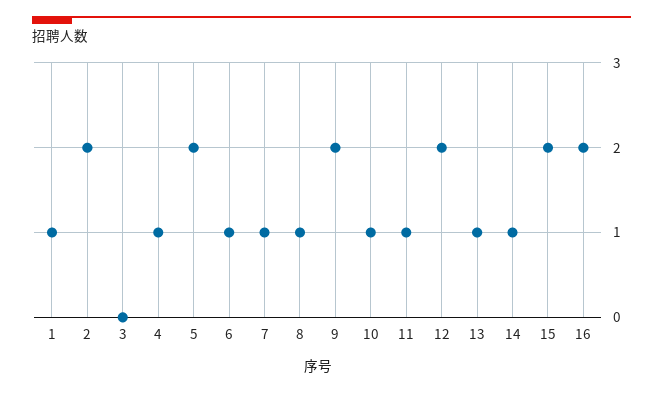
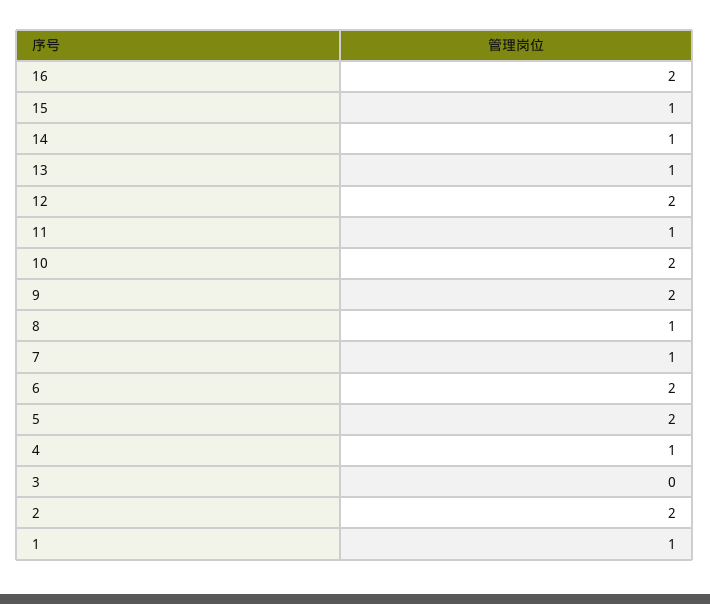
  {
    "1": 1,
    "2": 2,
    "3": 0,
    "4": 1,
    "5": 2,
-   "6": 1,
+   "6": 2,
    "7": 1,
    "8": 1,
    "9": 2,
-   "10": 1,
+   "10": 2,
    "11": 1,
    "12": 2,
    "13": 1,
    "14": 1,
-   "15": 2,
+   "15": 1,
    "16": 2
  }

